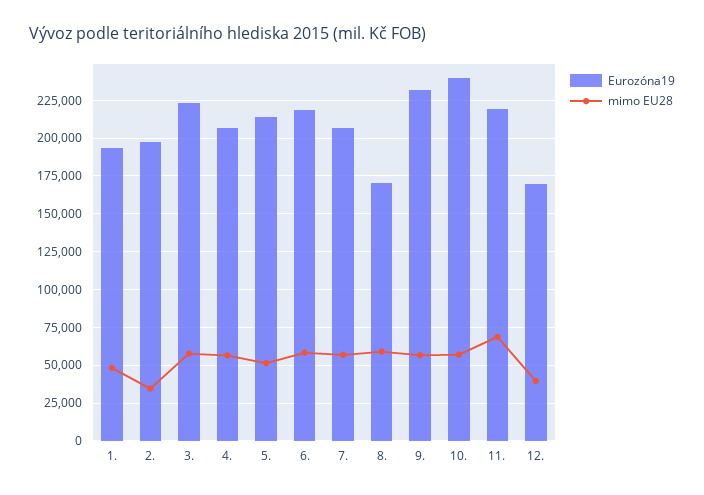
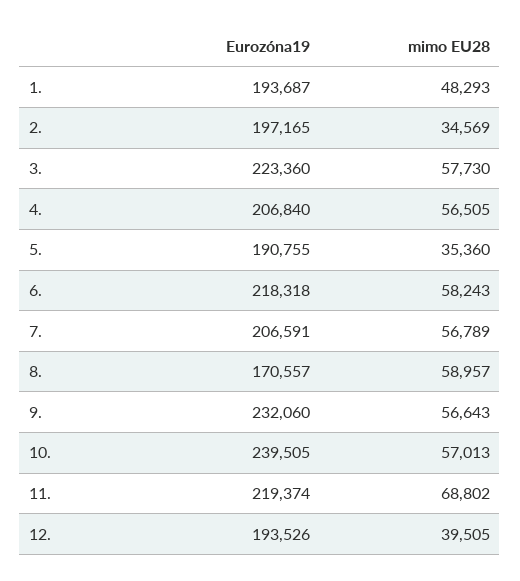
  {
    "Eurozóna19": {
      "1.": 193687,
      "2.": 197165,
      "3.": 223360,
      "4.": 206840,
-     "5.": 215000,
+     "5.": 190755,
      "6.": 218318,
      "7.": 206591,
      "8.": 170557,
      "9.": 232060,
      "10.": 239505,
      "11.": 219374,
-     "12.": 170000
+     "12.": 193526
    },
    "mimo EU28": {
      "1.": 48293,
      "2.": 34569,
      "3.": 57730,
      "4.": 56505,
-     "5.": 50000,
+     "5.": 35360,
      "6.": 58243,
      "7.": 56789,
      "8.": 58957,
      "9.": 56643,
      "10.": 57013,
      "11.": 68802,
      "12.": 39505
    }
  }

